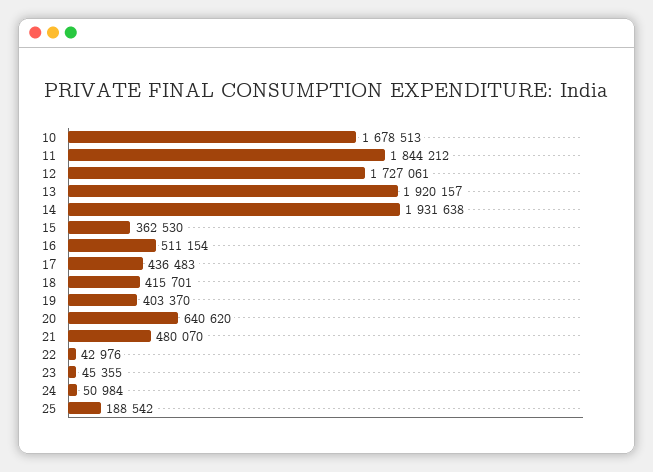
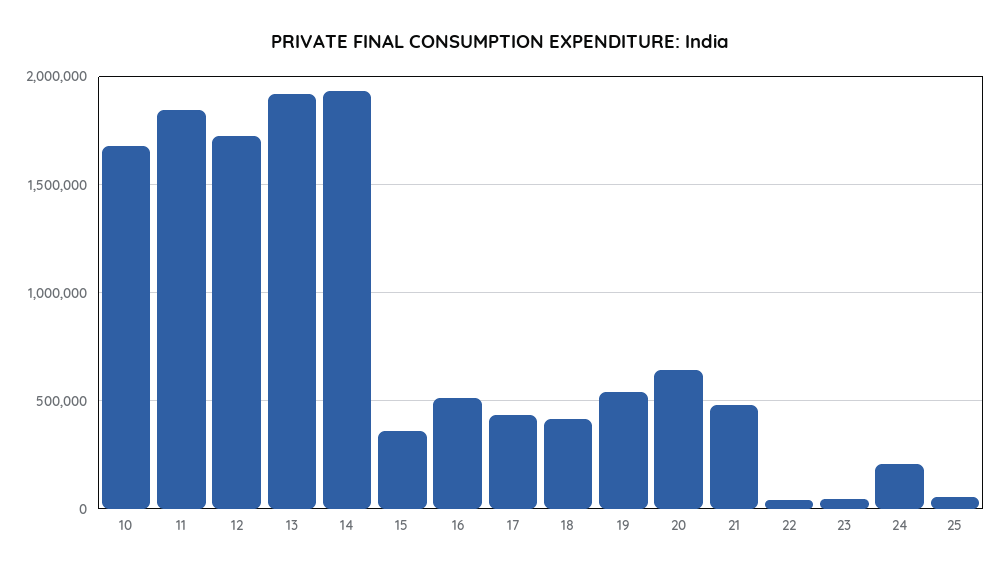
  {
    "10": 1678513,
    "11": 1844212,
    "12": 1727061,
    "13": 1920157,
    "14": 1931638,
    "15": 362530,
    "16": 511154,
    "17": 436483,
    "18": 415701,
-   "19": 403370,
+   "19": 550000,
    "20": 640620,
    "21": 480070,
    "22": 42976,
    "23": 45355,
-   "24": 50984,
+   "24": 200000,
-   "25": 188542
+   "25": 50000
  }

